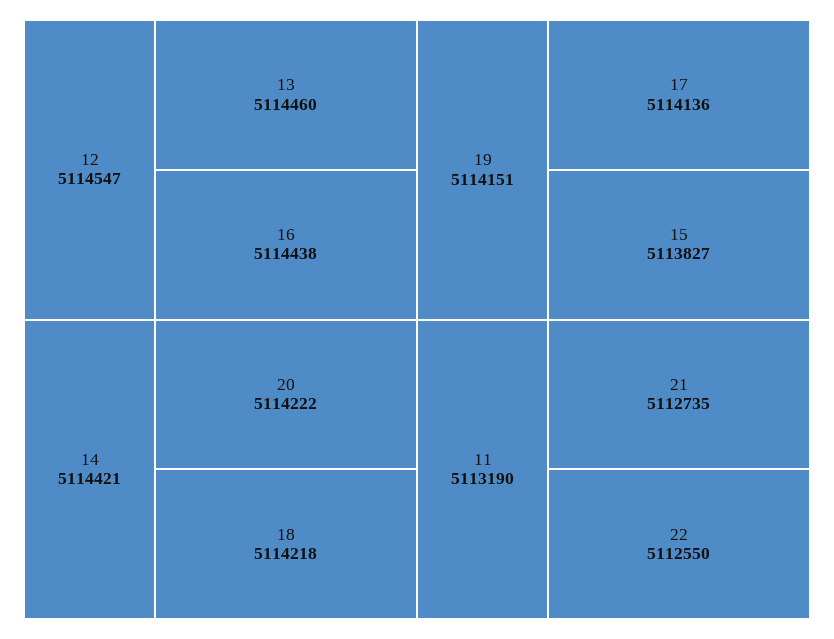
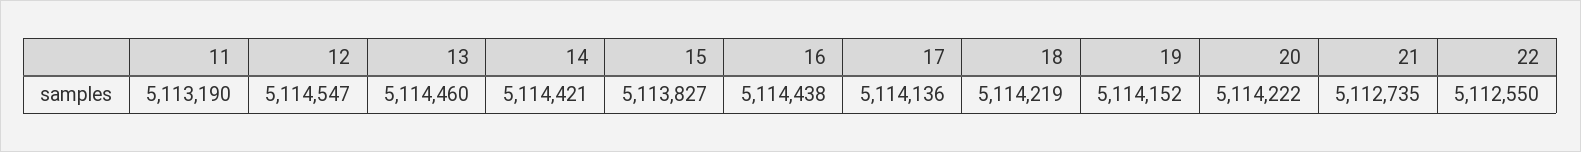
  {
    "12": 5114547,
    "13": 5114460,
    "16": 5114438,
    "14": 5114421,
    "20": 5114222,
-   "18": 5114218,
+   "18": 5114219,
-   "19": 5114151,
+   "19": 5114152,
    "17": 5114136,
    "15": 5113827,
    "11": 5113190,
    "21": 5112735,
    "22": 5112550
  }

